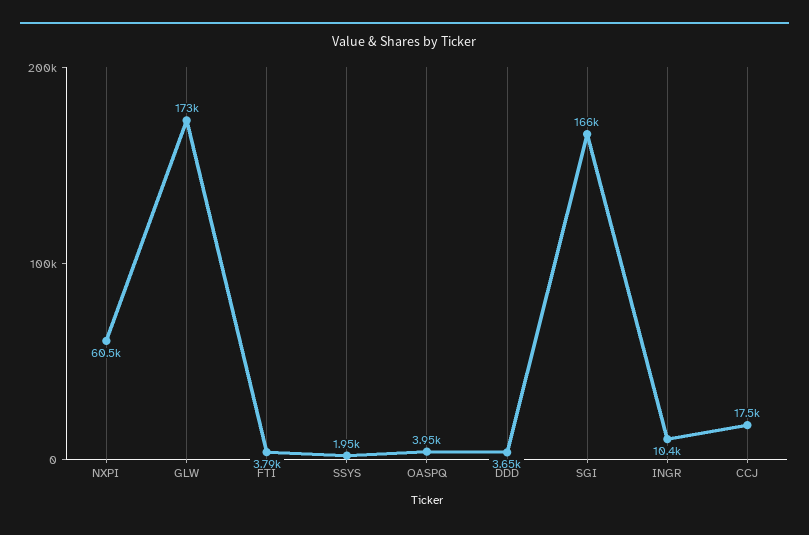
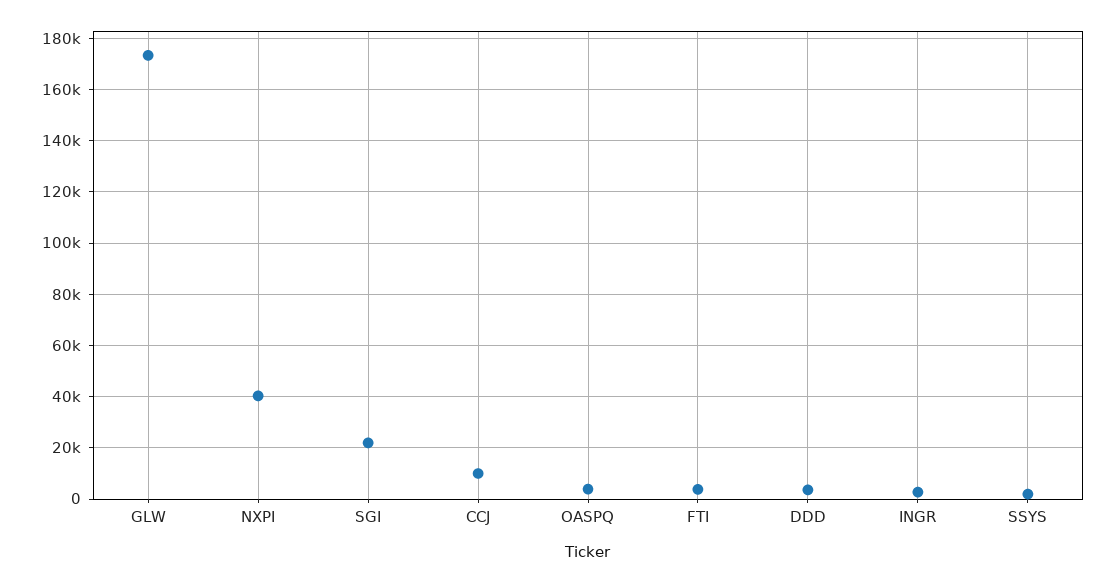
  {
-   "NXPI": 60500,
+   "NXPI": 40000,
    "GLW": 173000,
    "FTI": 3790,
    "SSYS": 1950,
    "OASPQ": 3950,
    "DDD": 3650,
-   "SGI": 166000,
+   "SGI": 22500,
-   "INGR": 10400,
+   "INGR": 2500,
-   "CCJ": 17500
+   "CCJ": 10000
  }

